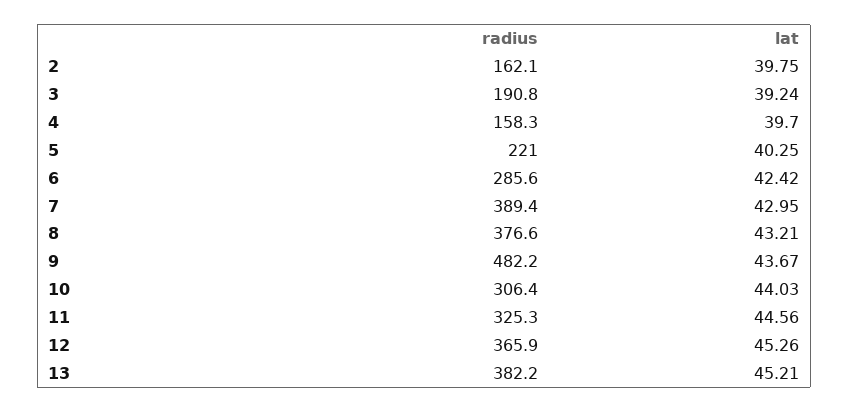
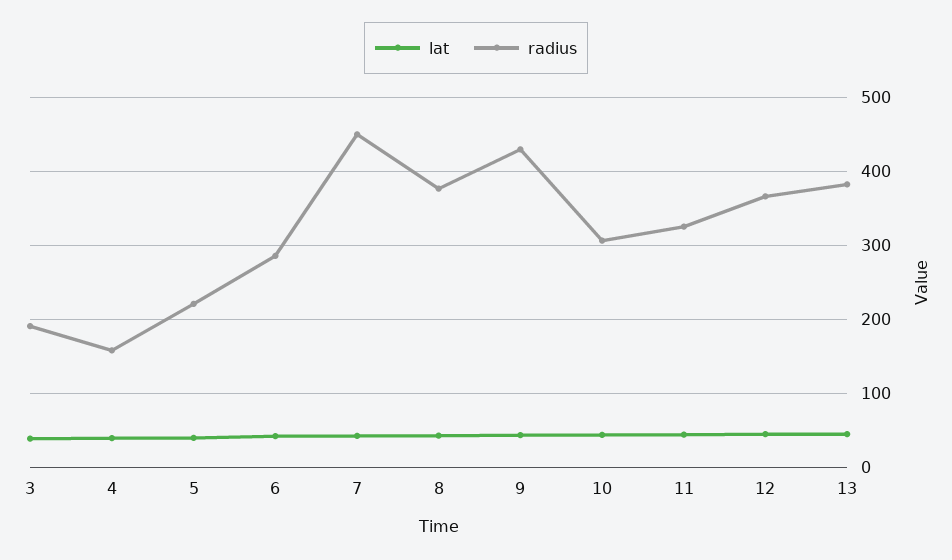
  {
    "radius": {
-     "2": 162.1,
      "3": 190.8,
      "4": 158.3,
      "5": 221,
      "6": 285.6,
-     "7": 389.4,
+     "7": 450,
      "8": 376.6,
-     "9": 482.2,
+     "9": 430,
      "10": 306.4,
      "11": 325.3,
      "12": 365.9,
      "13": 382.2
    },
    "lat": {
-     "2": 39.75,
      "3": 39.24,
      "4": 39.7,
      "5": 40.25,
      "6": 42.42,
      "7": 42.95,
      "8": 43.21,
      "9": 43.67,
      "10": 44.03,
      "11": 44.56,
      "12": 45.26,
      "13": 45.21
    }
  }

